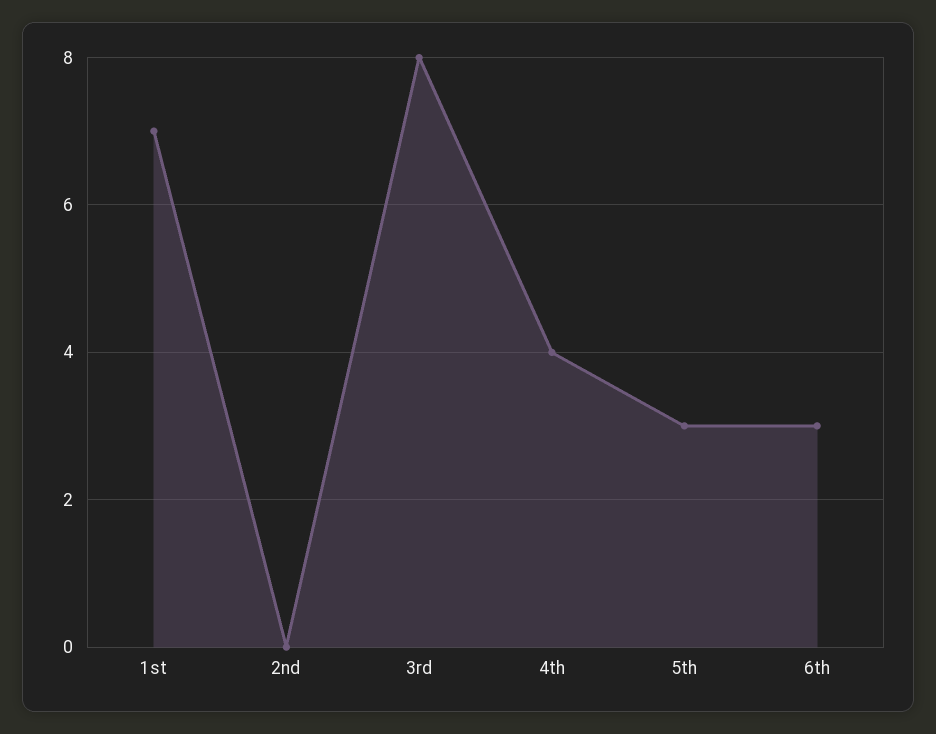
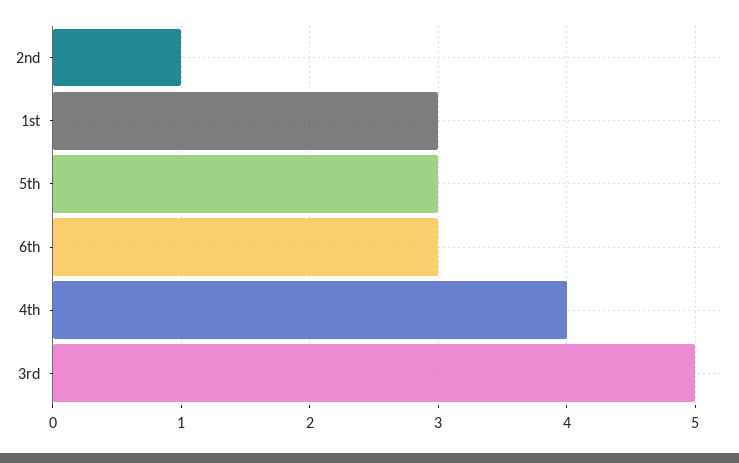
  {
-   "1st": 7,
+   "1st": 3,
-   "2nd": 0,
+   "2nd": 1,
-   "3rd": 8,
+   "3rd": 5,
    "4th": 4,
    "5th": 3,
    "6th": 3
  }

